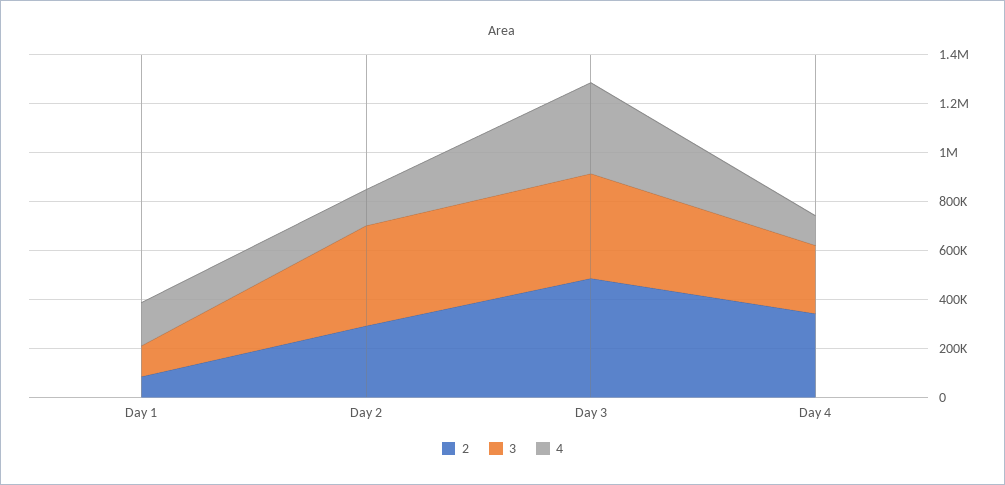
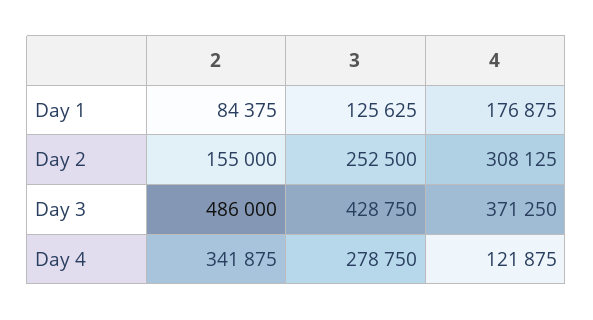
  {
    "2": {
      "Day 1": 84375,
-     "Day 2": 300000,
+     "Day 2": 155000,
      "Day 3": 486000,
      "Day 4": 341875
    },
    "3": {
      "Day 1": 125625,
-     "Day 2": 400000,
+     "Day 2": 252500,
      "Day 3": 428750,
      "Day 4": 278750
    },
    "4": {
      "Day 1": 176875,
-     "Day 2": 150000,
+     "Day 2": 308125,
      "Day 3": 371250,
      "Day 4": 121875
    }
  }

